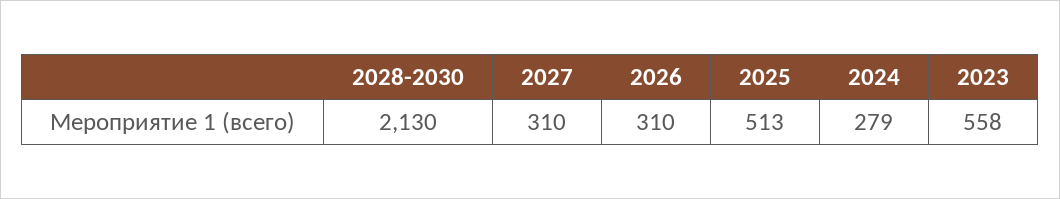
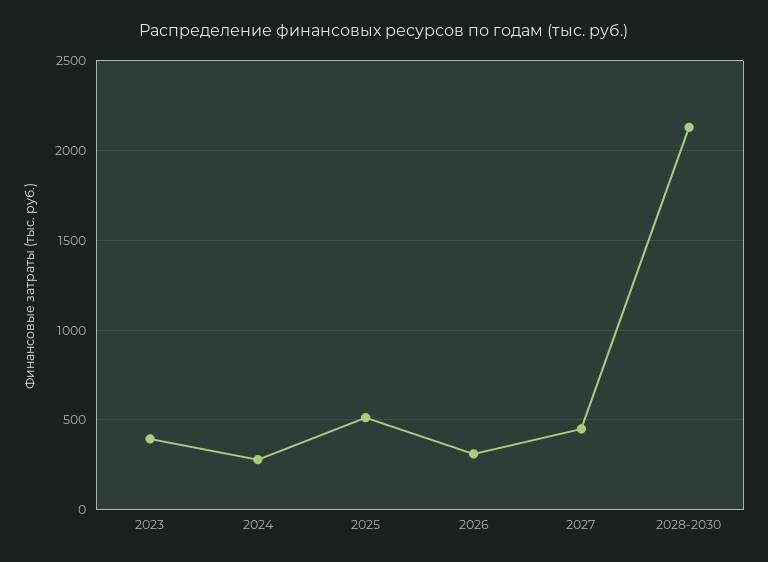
  {
    "2028-2030": 2130,
-   "2027": 310,
+   "2027": 450,
    "2026": 310,
    "2025": 513,
    "2024": 279,
-   "2023": 558
+   "2023": 400
  }

